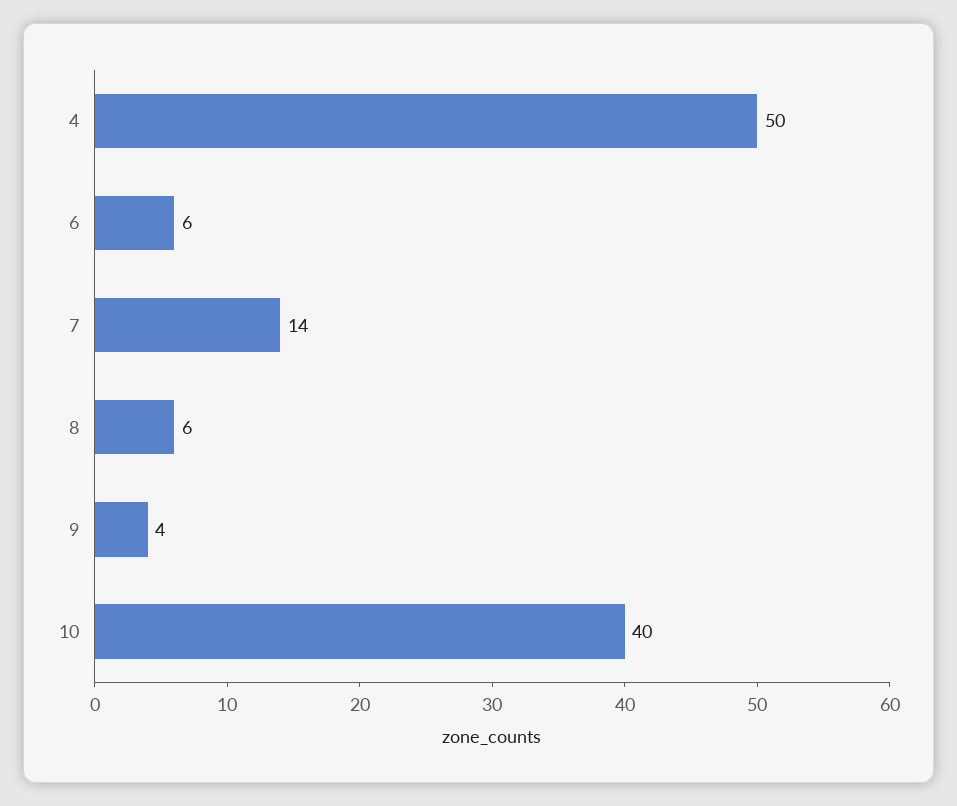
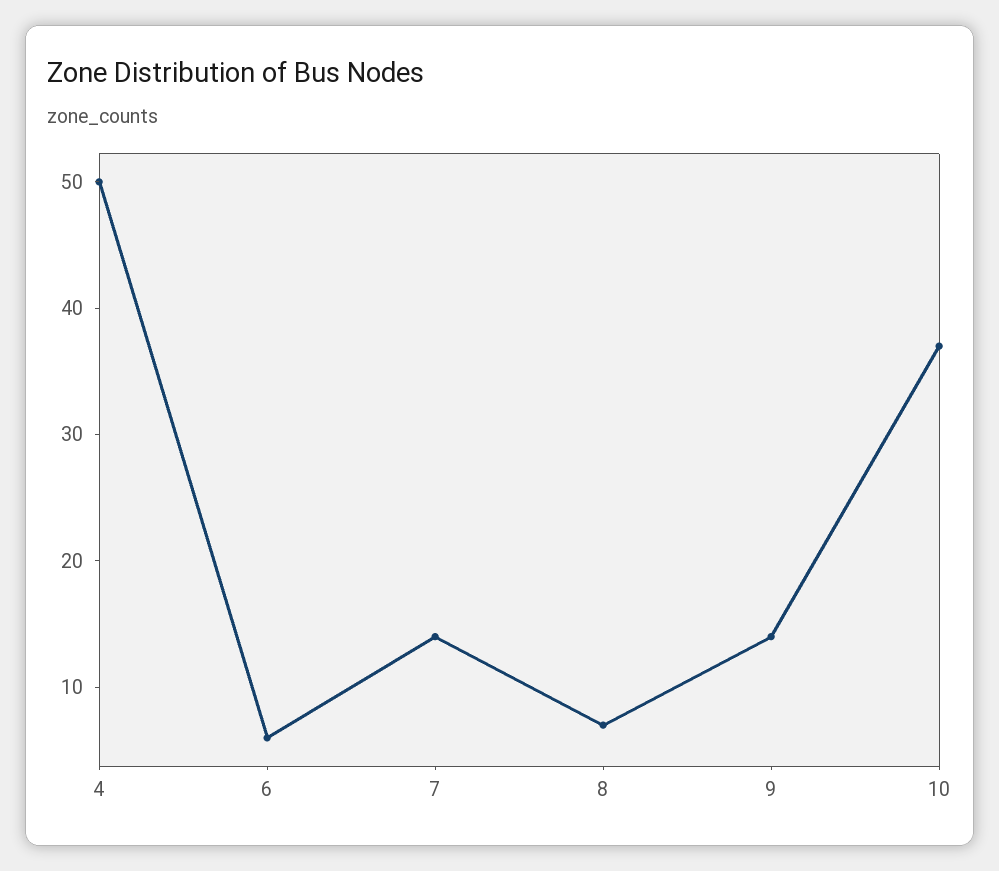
  {
    "4": 50,
    "6": 6,
    "7": 14,
-   "8": 6,
+   "8": 7,
-   "9": 4,
+   "9": 14,
-   "10": 40
+   "10": 37
  }

